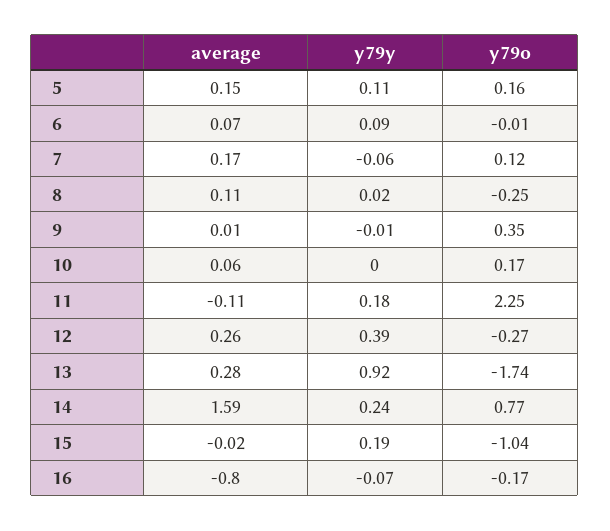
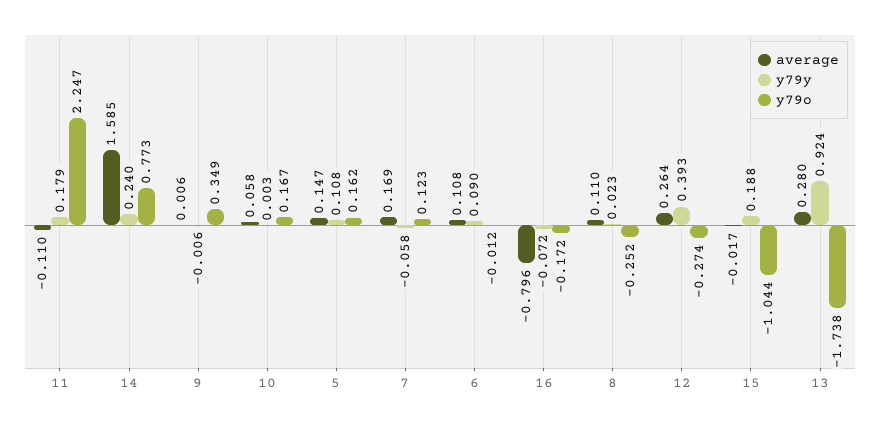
  {
    "average": {
      "5": 0.147,
-     "6": 0.07,
+     "6": 0.108,
      "7": 0.169,
      "8": 0.11,
      "9": 0.006,
      "10": 0.058,
      "11": -0.11,
      "12": 0.264,
      "13": 0.28,
      "14": 1.585,
      "15": -0.017,
      "16": -0.796
    },
    "y79y": {
      "5": 0.108,
      "6": 0.09,
      "7": -0.058,
      "8": 0.023,
      "9": -0.006,
      "10": 0.003,
      "11": 0.179,
      "12": 0.393,
      "13": 0.924,
      "14": 0.24,
      "15": 0.188,
      "16": -0.072
    },
    "y79o": {
      "5": 0.162,
      "6": -0.012,
      "7": 0.123,
      "8": -0.252,
      "9": 0.349,
      "10": 0.167,
      "11": 2.247,
      "12": -0.274,
      "13": -1.738,
      "14": 0.773,
      "15": -1.044,
      "16": -0.172
    }
  }

